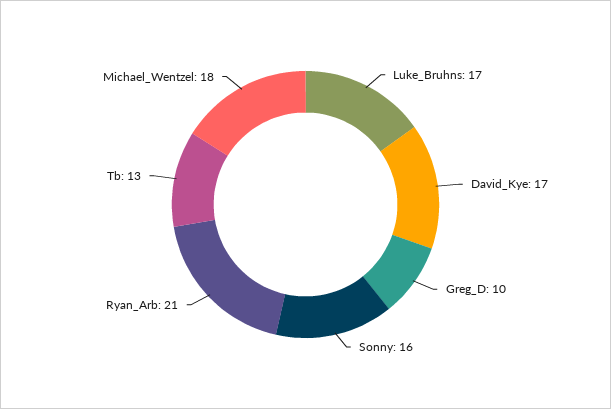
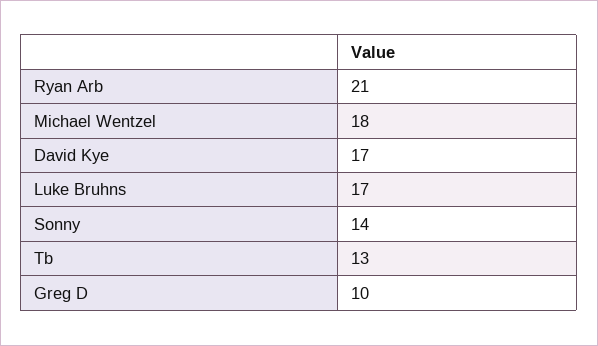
  {
    "Luke_Bruhns": 17,
    "David_Kye": 17,
    "Greg_D": 10,
-   "Sonny": 16,
+   "Sonny": 14,
    "Ryan_Arb": 21,
    "Tb": 13,
    "Michael_Wentzel": 18
  }

